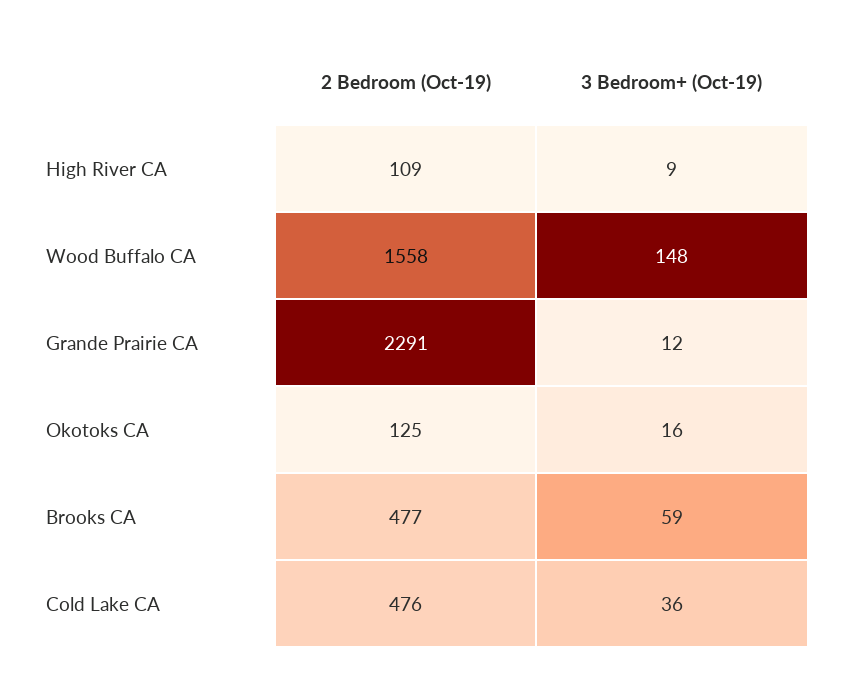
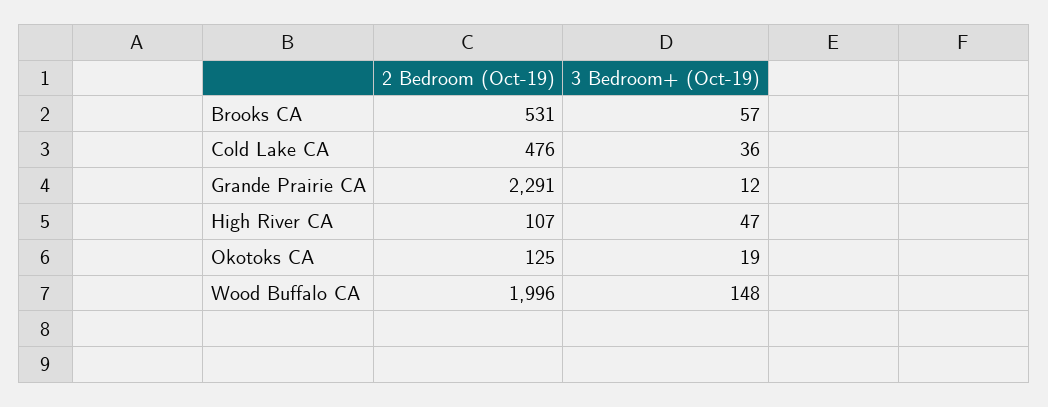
  {
    "2 Bedroom (Oct-19)": {
-     "High River CA": 109,
+     "High River CA": 107,
-     "Wood Buffalo CA": 1558,
+     "Wood Buffalo CA": 1996,
      "Grande Prairie CA": 2291,
      "Okotoks CA": 125,
-     "Brooks CA": 477,
+     "Brooks CA": 531,
      "Cold Lake CA": 476
    },
    "3 Bedroom+ (Oct-19)": {
-     "High River CA": 9,
+     "High River CA": 47,
      "Wood Buffalo CA": 148,
      "Grande Prairie CA": 12,
-     "Okotoks CA": 16,
+     "Okotoks CA": 19,
-     "Brooks CA": 59,
+     "Brooks CA": 57,
      "Cold Lake CA": 36
    }
  }

